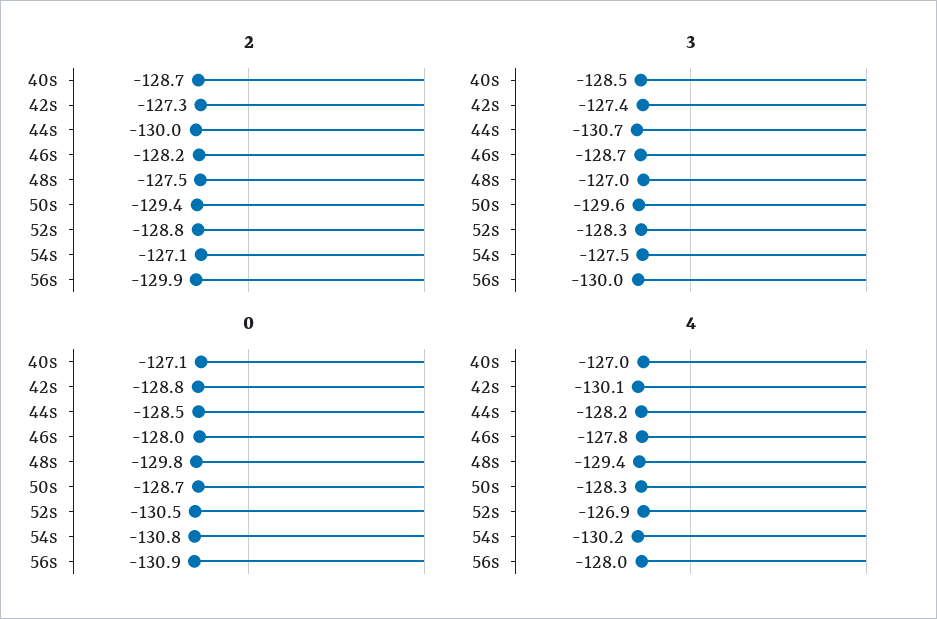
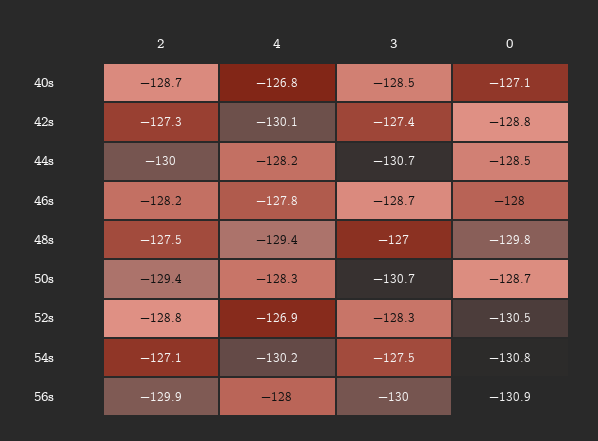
  {
    "2": {
      "40s": -128.7,
      "42s": -127.3,
      "44s": -130,
      "46s": -128.2,
      "48s": -127.5,
      "50s": -129.4,
      "52s": -128.8,
      "54s": -127.1,
      "56s": -129.9
    },
    "3": {
      "40s": -128.5,
      "42s": -127.4,
      "44s": -130.7,
      "46s": -128.7,
      "48s": -127,
-     "50s": -129.6,
+     "50s": -130.7,
      "52s": -128.3,
      "54s": -127.5,
      "56s": -130
    },
    "0": {
      "40s": -127.1,
      "42s": -128.8,
      "44s": -128.5,
      "46s": -128,
      "48s": -129.8,
      "50s": -128.7,
      "52s": -130.5,
      "54s": -130.8,
      "56s": -130.9
    },
    "4": {
-     "40s": -127,
+     "40s": -126.8,
      "42s": -130.1,
      "44s": -128.2,
      "46s": -127.8,
      "48s": -129.4,
      "50s": -128.3,
      "52s": -126.9,
      "54s": -130.2,
      "56s": -128
    }
  }

